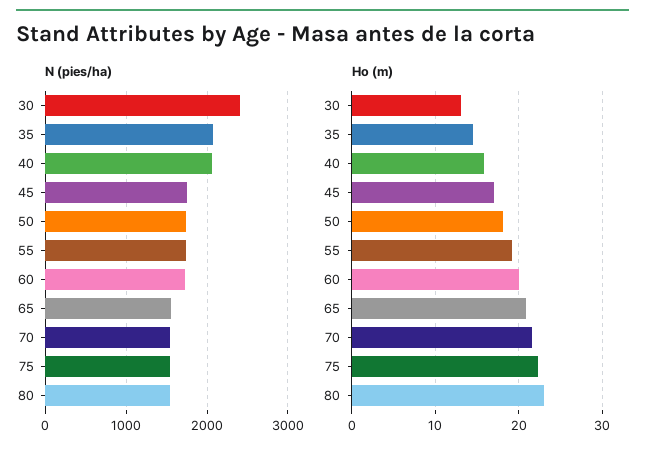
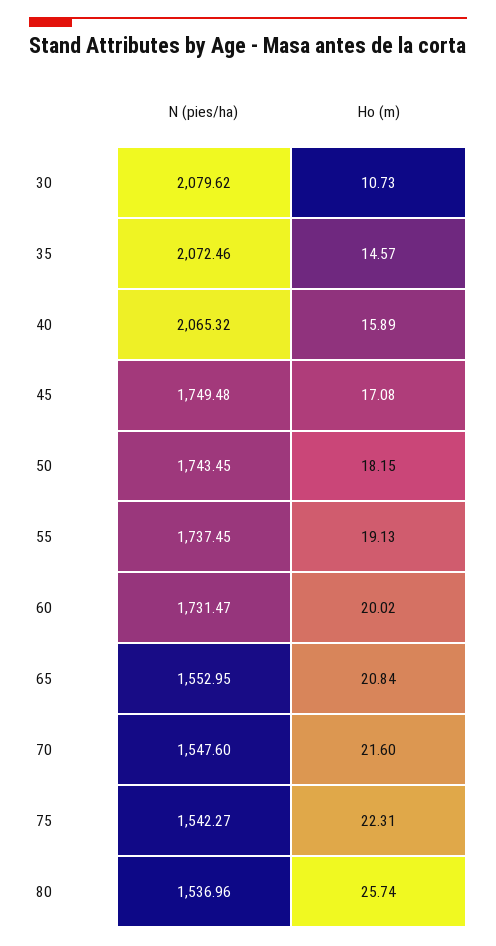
  {
    "N (pies/ha)": {
-     "30": 2400,
+     "30": 2079.62,
      "35": 2072.46,
      "40": 2065.32,
      "45": 1749.48,
      "50": 1743.45,
      "55": 1737.45,
      "60": 1731.47,
      "65": 1552.95,
      "70": 1547.6,
      "75": 1542.27,
      "80": 1536.96
    },
    "Ho (m)": {
-     "30": 13,
+     "30": 10.73,
      "35": 14.57,
      "40": 15.89,
      "45": 17.08,
      "50": 18.15,
      "55": 19.13,
      "60": 20.02,
      "65": 20.84,
      "70": 21.6,
      "75": 22.31,
-     "80": 23
+     "80": 25.74
    }
  }

